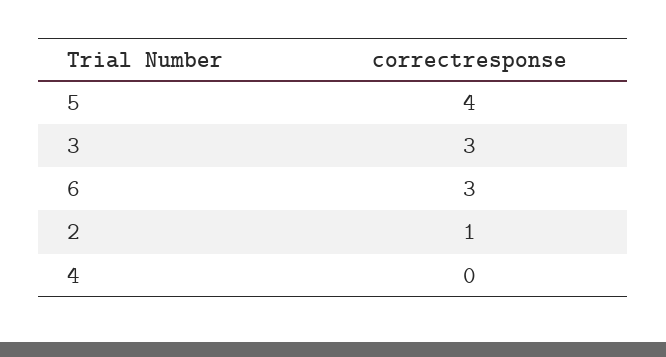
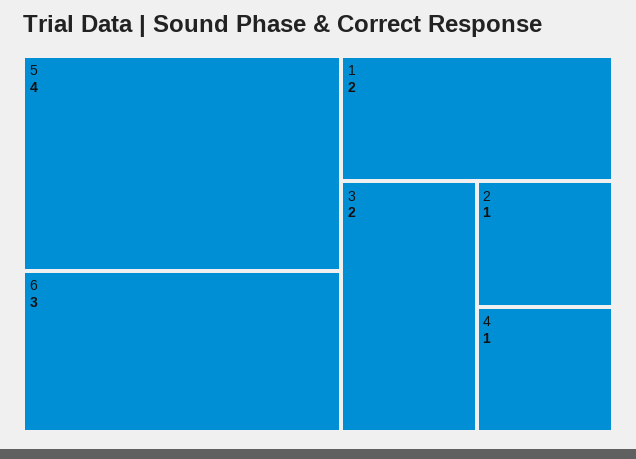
  {
    "5": 4,
-   "3": 3,
+   "3": 2,
    "6": 3,
    "2": 1,
-   "4": 0
+   "4": 1,
+   "1": 2
  }

